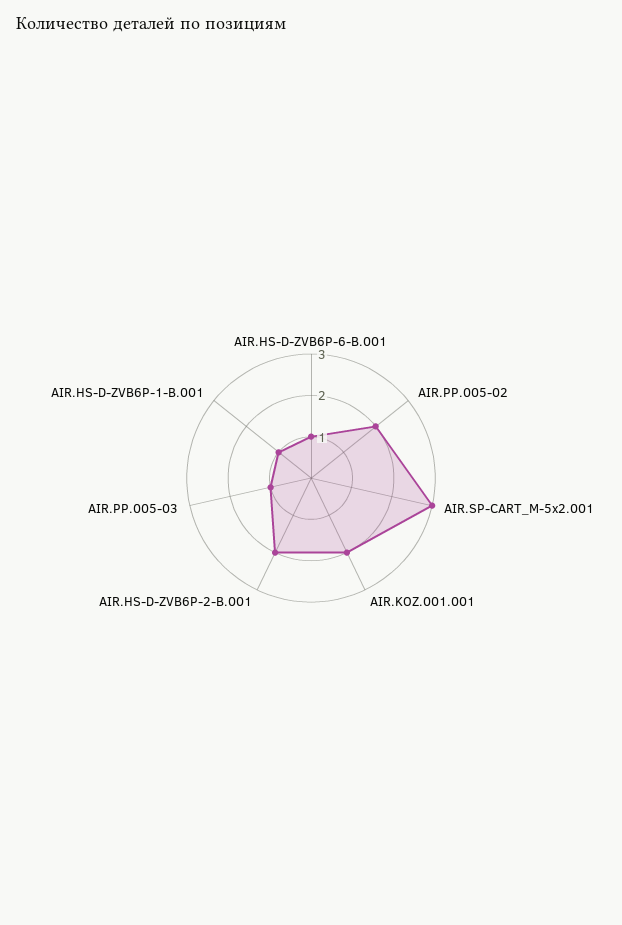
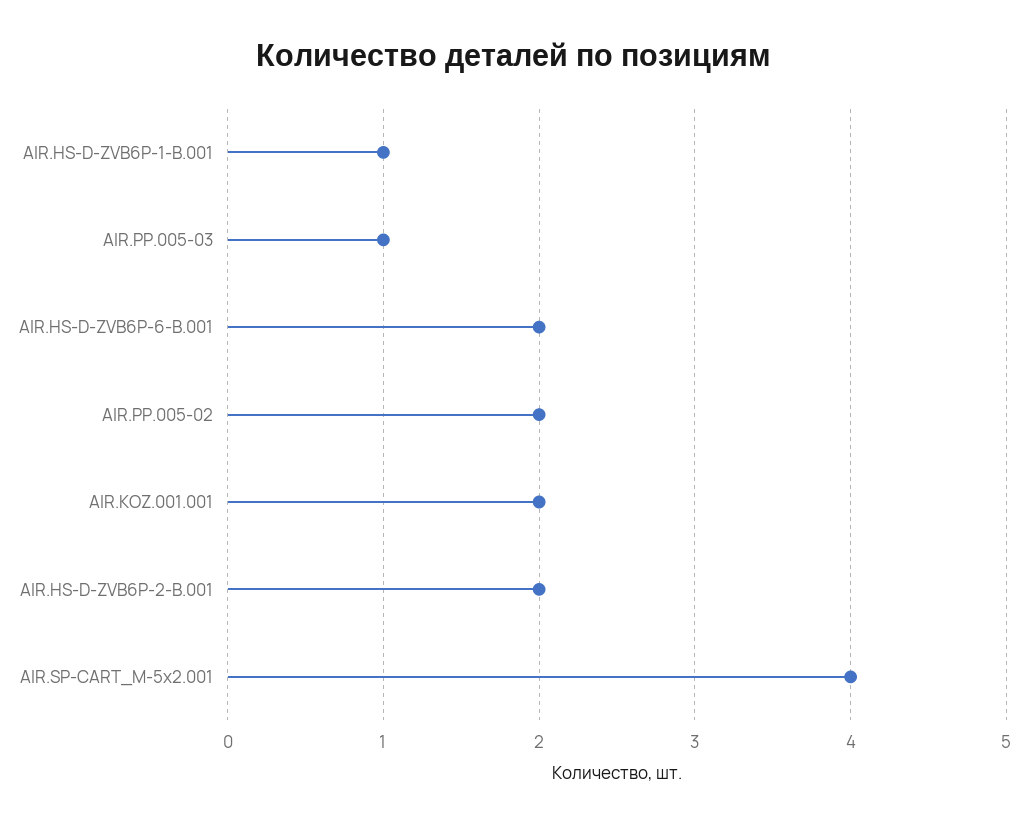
  {
-   "AIR.HS-D-ZVB6P-6-B.001": 1,
+   "AIR.HS-D-ZVB6P-6-B.001": 2,
    "AIR.PP.005-02": 2,
-   "AIR.SP-CART_M-5x2.001": 3,
+   "AIR.SP-CART_M-5x2.001": 4,
    "AIR.KOZ.001.001": 2,
    "AIR.HS-D-ZVB6P-2-B.001": 2,
    "AIR.PP.005-03": 1,
    "AIR.HS-D-ZVB6P-1-B.001": 1
  }

